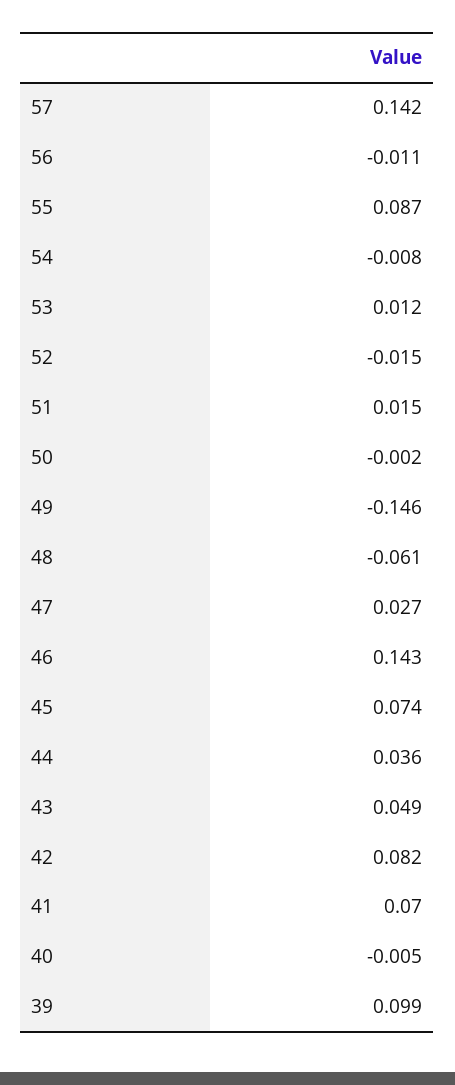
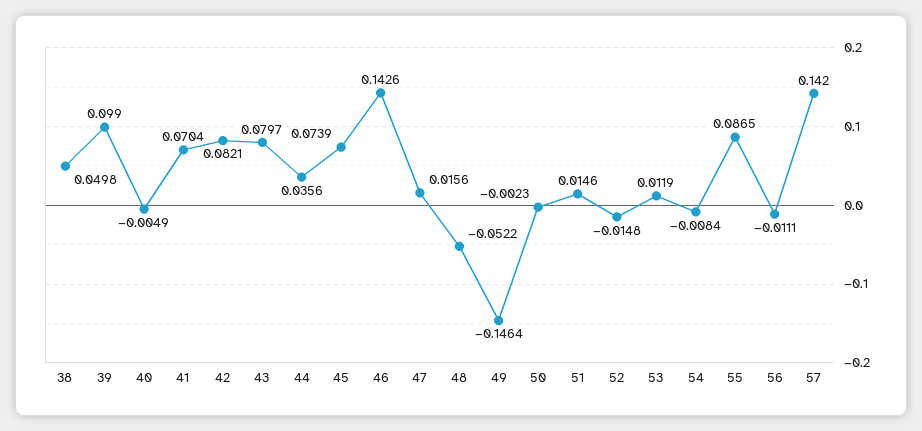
  {
    "57": 0.142,
    "56": -0.0111,
    "55": 0.0865,
    "54": -0.0084,
    "53": 0.0119,
    "52": -0.0148,
    "51": 0.0146,
    "50": -0.0023,
    "49": -0.1464,
-   "48": -0.061,
+   "48": -0.0522,
-   "47": 0.027,
+   "47": 0.0156,
    "46": 0.1426,
    "45": 0.0739,
    "44": 0.0356,
-   "43": 0.049,
+   "43": 0.0797,
    "42": 0.0821,
    "41": 0.0704,
    "40": -0.0049,
-   "39": 0.099
+   "39": 0.099,
+   "38": 0.0498
  }

